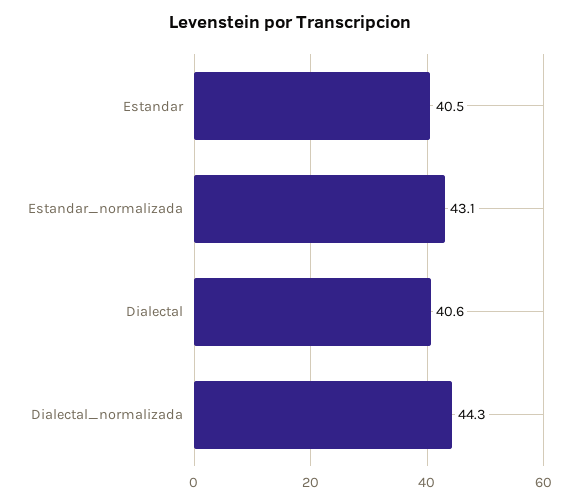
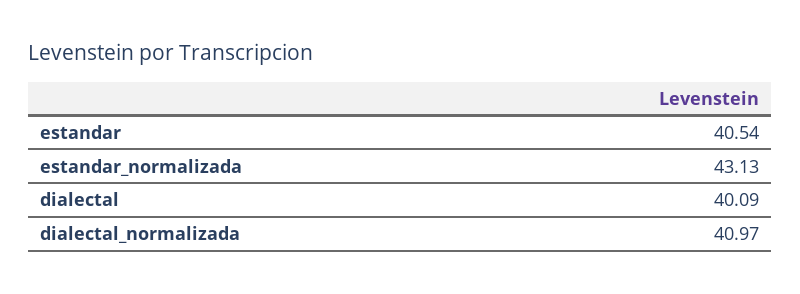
  {
    "Estandar": 40.54,
    "Estandar_normalizada": 43.13,
-   "Dialectal": 40.6,
+   "Dialectal": 40.09,
-   "Dialectal_normalizada": 44.3
+   "Dialectal_normalizada": 40.97
  }

